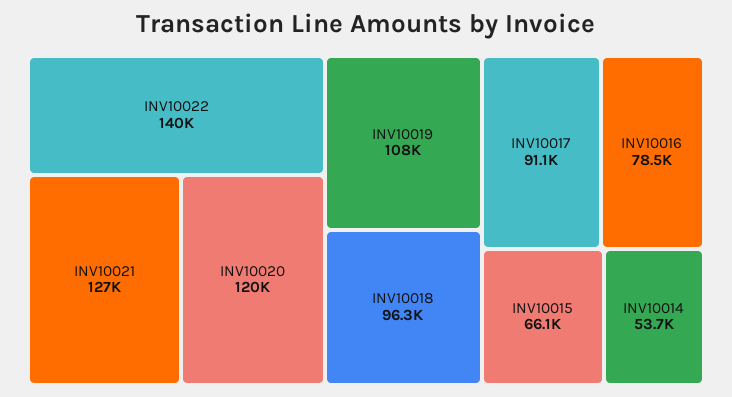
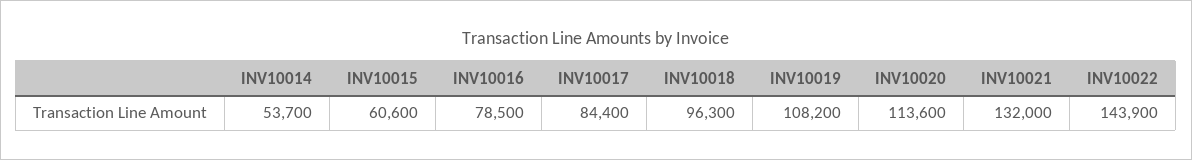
  {
-   "INV10022": 140000,
+   "INV10022": 143900,
-   "INV10021": 127000,
+   "INV10021": 132000,
-   "INV10020": 120000,
+   "INV10020": 113600,
    "INV10019": 108200,
    "INV10018": 96300,
-   "INV10017": 91100,
+   "INV10017": 84400,
    "INV10016": 78500,
-   "INV10015": 66100,
+   "INV10015": 60600,
    "INV10014": 53700
  }

